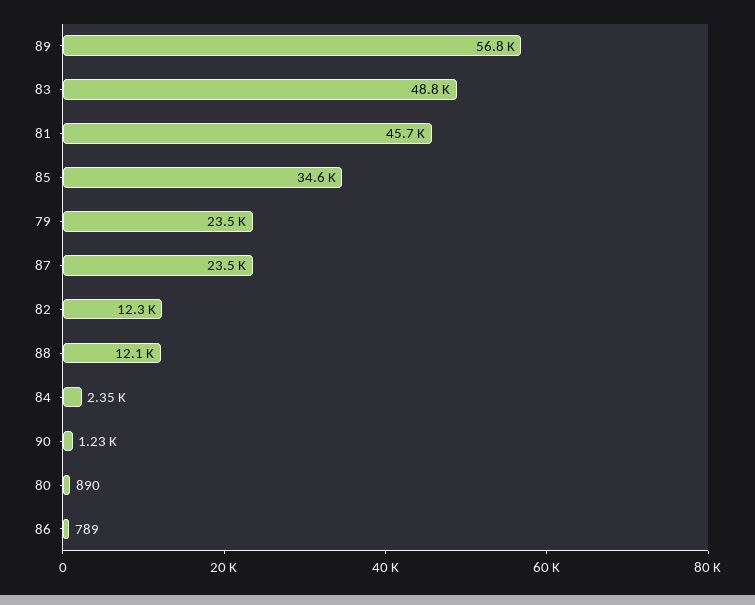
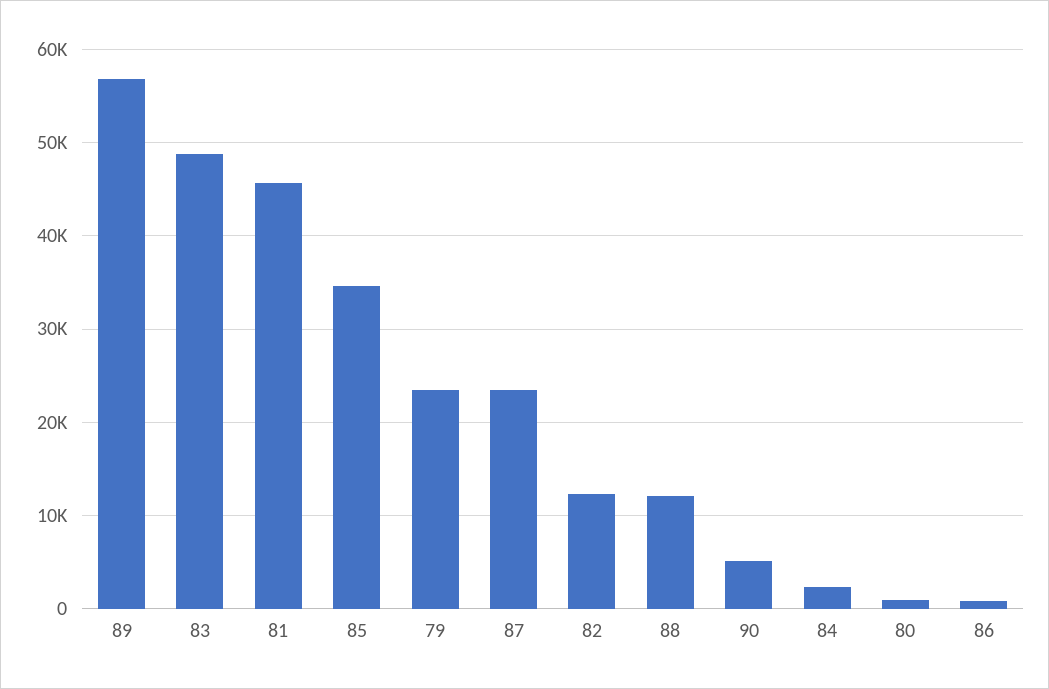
  {
    "89": 56800,
    "83": 48800,
    "81": 45700,
    "85": 34600,
    "79": 23500,
    "87": 23500,
    "82": 12300,
    "88": 12100,
    "84": 2350,
-   "90": 1230,
+   "90": 5000,
    "80": 890,
    "86": 789
  }

